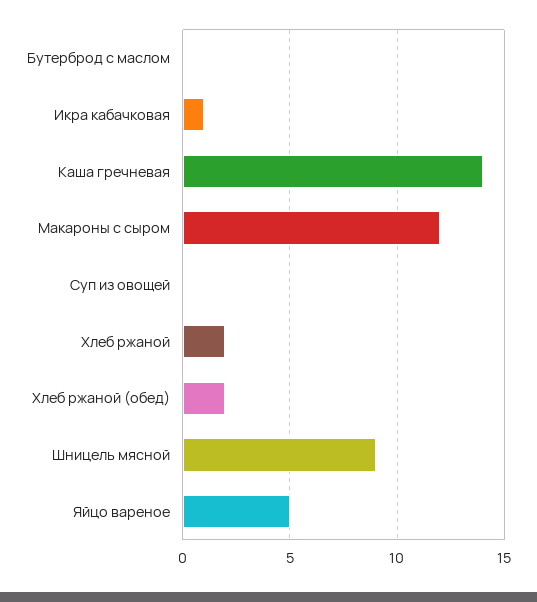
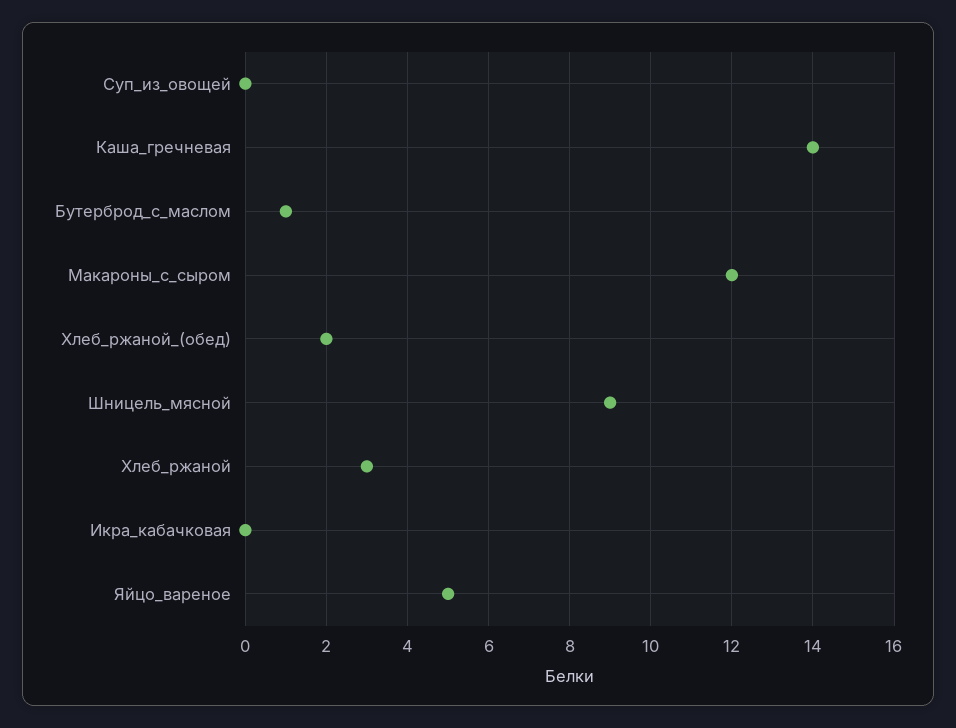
  {
-   "Бутерброд с маслом": 0,
+   "Бутерброд с маслом": 1,
-   "Икра кабачковая": 1,
+   "Икра кабачковая": 0,
    "Каша гречневая": 14,
    "Макароны с сыром": 12,
    "Суп из овощей": 0,
-   "Хлеб ржаной": 2,
+   "Хлеб ржаной": 3,
    "Хлеб ржаной (обед)": 2,
    "Шницель мясной": 9,
    "Яйцо вареное": 5
  }

